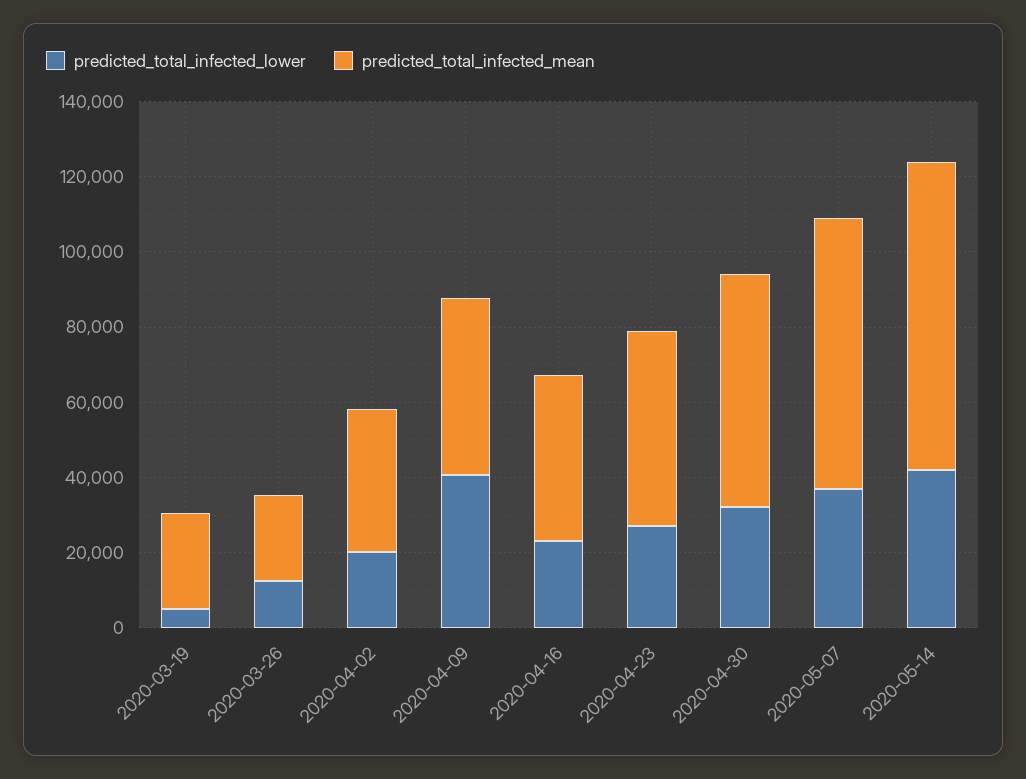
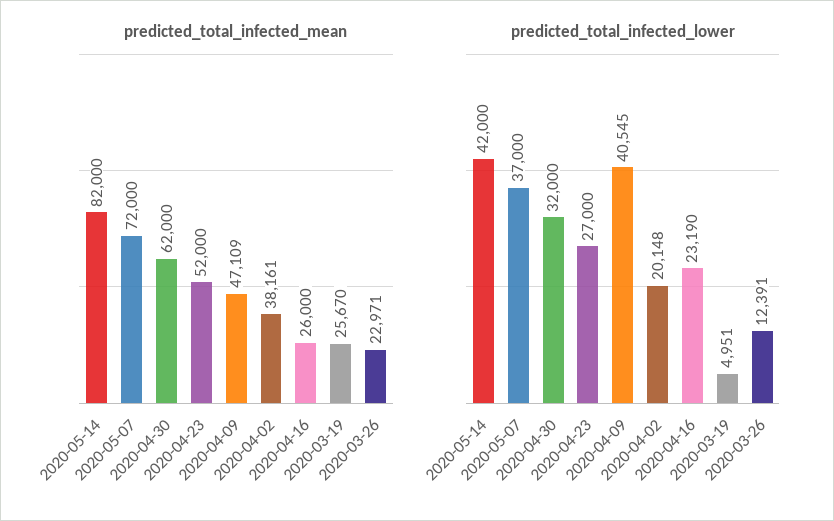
  {
    "predicted_total_infected_lower": {
      "2020-03-19": 4951,
      "2020-03-26": 12391,
      "2020-04-02": 20148,
      "2020-04-09": 40545,
      "2020-04-16": 23190,
      "2020-04-23": 27000,
      "2020-04-30": 32000,
      "2020-05-07": 37000,
      "2020-05-14": 42000
    },
    "predicted_total_infected_mean": {
      "2020-03-19": 25670,
      "2020-03-26": 22971,
      "2020-04-02": 38161,
      "2020-04-09": 47109,
-     "2020-04-16": 45000,
+     "2020-04-16": 26000,
      "2020-04-23": 52000,
      "2020-04-30": 62000,
      "2020-05-07": 72000,
      "2020-05-14": 82000
    }
  }

